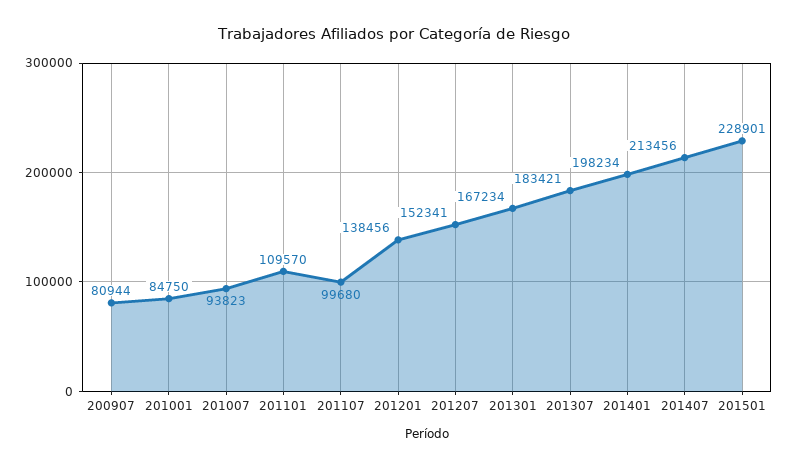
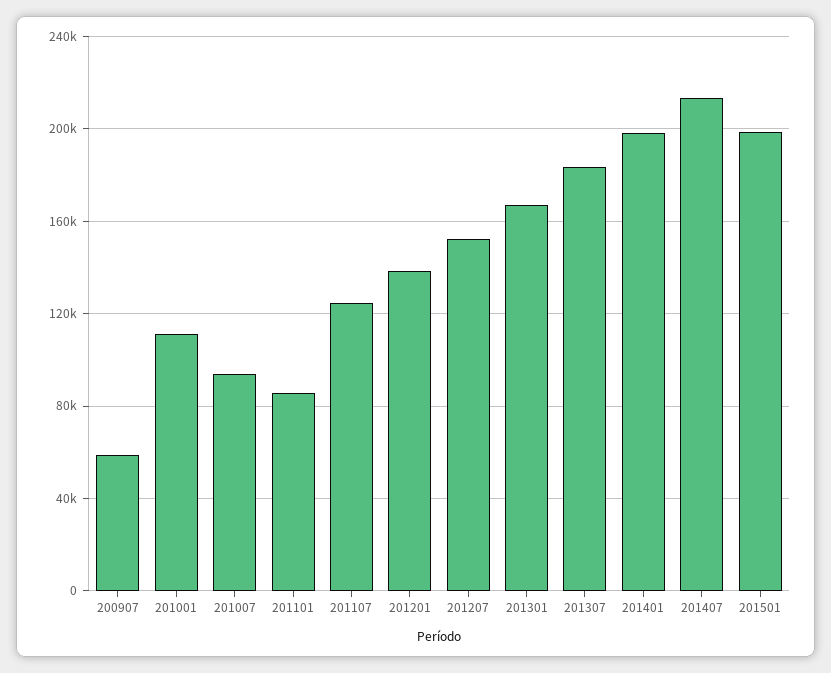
  {
-   "200907": 80944,
+   "200907": 60000,
-   "201001": 84750,
+   "201001": 110000,
    "201007": 93823,
-   "201101": 109570,
+   "201101": 85000,
-   "201107": 99680,
+   "201107": 125000,
    "201201": 138456,
    "201207": 152341,
    "201301": 167234,
    "201307": 183421,
    "201401": 198234,
    "201407": 213456,
-   "201501": 228901
+   "201501": 200000
  }

